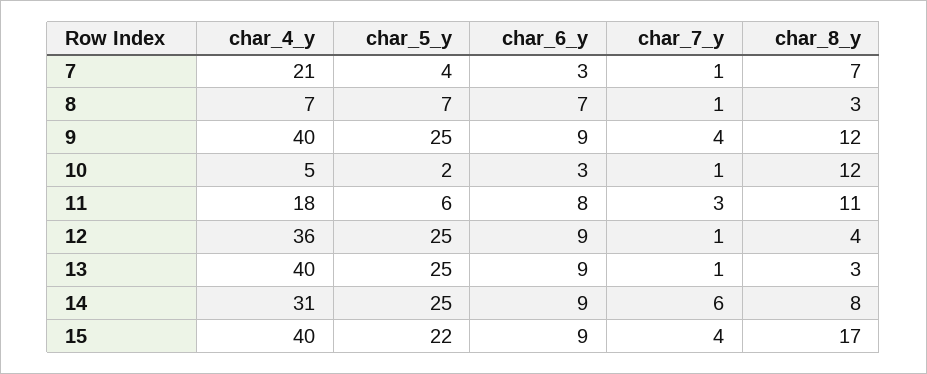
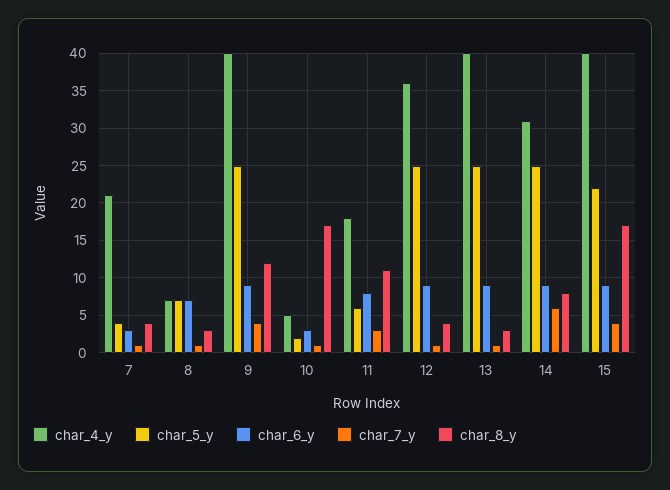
  {
    "char_4_y": {
      "7": 21,
      "8": 7,
      "9": 40,
      "10": 5,
      "11": 18,
      "12": 36,
      "13": 40,
      "14": 31,
      "15": 40
    },
    "char_5_y": {
      "7": 4,
      "8": 7,
      "9": 25,
      "10": 2,
      "11": 6,
      "12": 25,
      "13": 25,
      "14": 25,
      "15": 22
    },
    "char_6_y": {
      "7": 3,
      "8": 7,
      "9": 9,
      "10": 3,
      "11": 8,
      "12": 9,
      "13": 9,
      "14": 9,
      "15": 9
    },
    "char_7_y": {
      "7": 1,
      "8": 1,
      "9": 4,
      "10": 1,
      "11": 3,
      "12": 1,
      "13": 1,
      "14": 6,
      "15": 4
    },
    "char_8_y": {
-     "7": 7,
+     "7": 4,
      "8": 3,
      "9": 12,
-     "10": 12,
+     "10": 17,
      "11": 11,
      "12": 4,
      "13": 3,
      "14": 8,
      "15": 17
    }
  }

